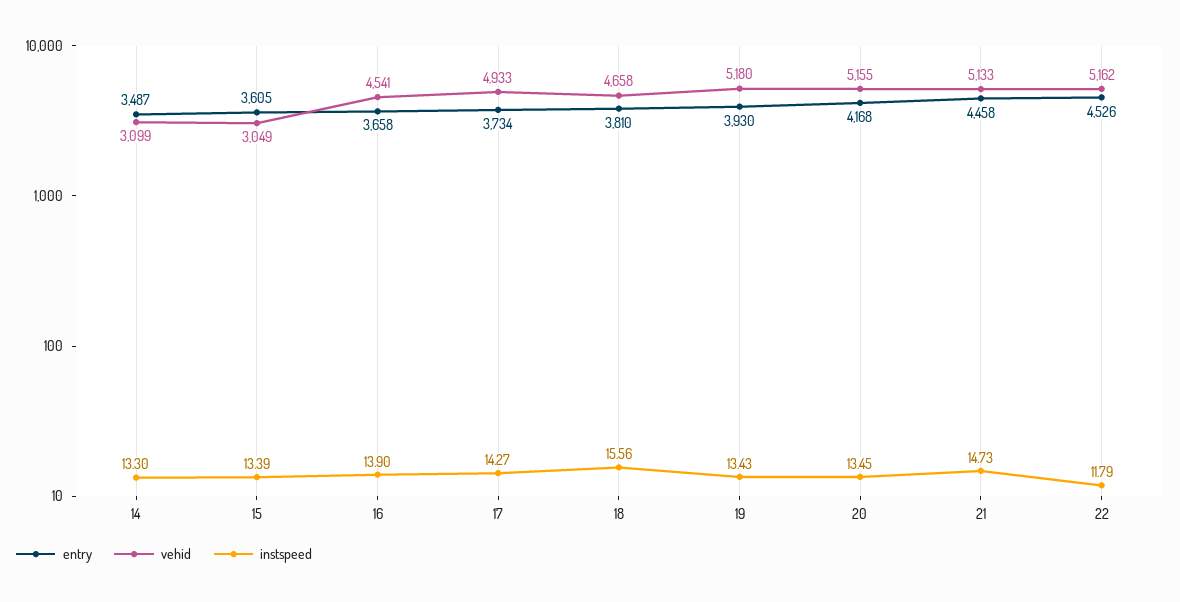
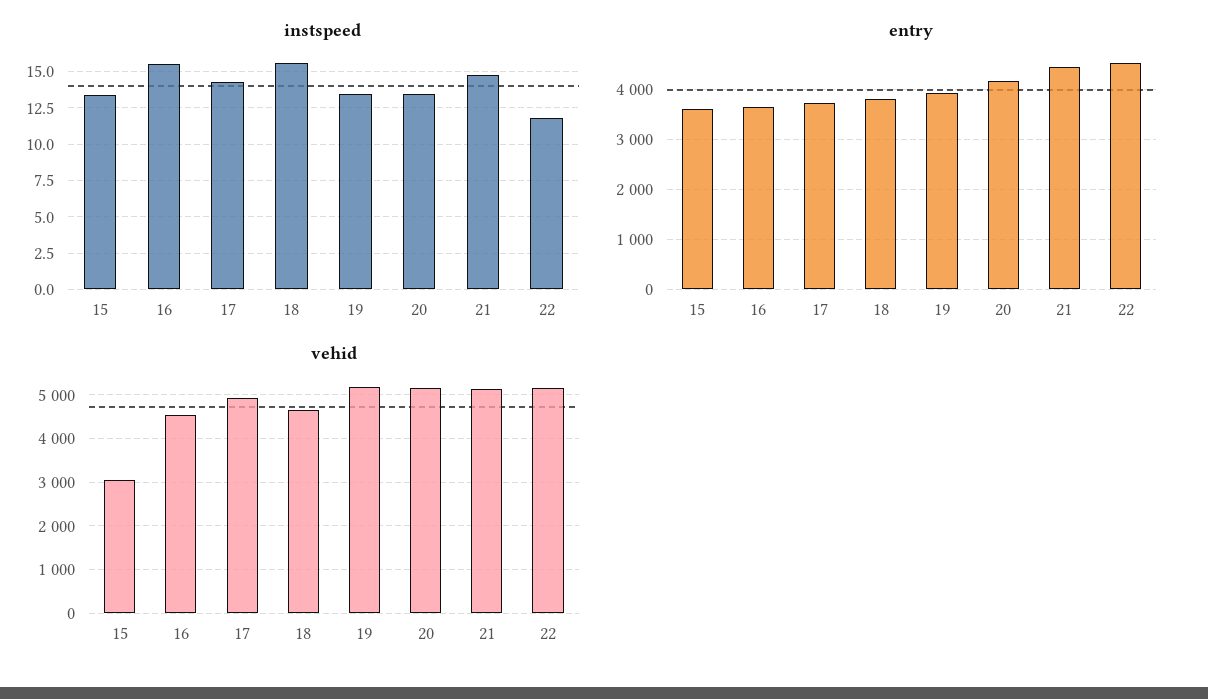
  {
    "entry": {
-     "14": 3487,
      "15": 3605,
      "16": 3658,
      "17": 3734,
      "18": 3810,
      "19": 3930,
      "20": 4168,
      "21": 4458,
      "22": 4526
    },
    "vehid": {
-     "14": 3099,
      "15": 3049,
      "16": 4541,
      "17": 4933,
      "18": 4658,
      "19": 5180,
      "20": 5155,
      "21": 5133,
      "22": 5162
    },
    "instspeed": {
-     "14": 13.3,
      "15": 13.39,
-     "16": 13.9,
+     "16": 15.5,
      "17": 14.27,
      "18": 15.56,
      "19": 13.43,
      "20": 13.45,
      "21": 14.73,
      "22": 11.79
    }
  }

